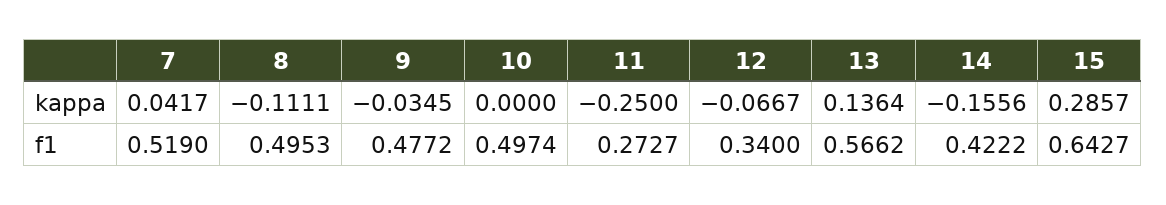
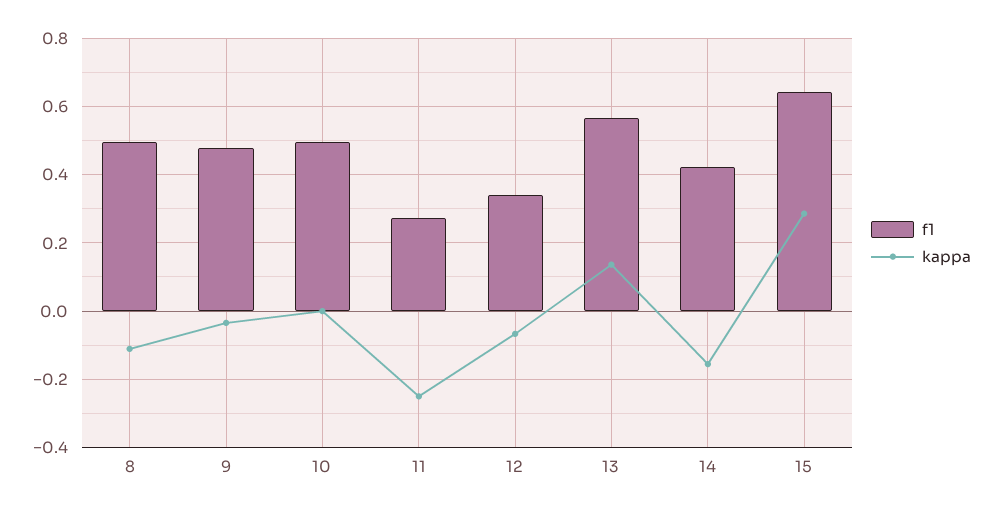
  {
    "kappa": {
-     "7": 0.0417,
      "8": -0.1111,
      "9": -0.0345,
      "10": 0,
      "11": -0.25,
      "12": -0.0667,
      "13": 0.1364,
      "14": -0.1556,
      "15": 0.2857
    },
    "f1": {
-     "7": 0.519,
      "8": 0.4953,
      "9": 0.4772,
      "10": 0.4974,
      "11": 0.2727,
      "12": 0.34,
      "13": 0.5662,
      "14": 0.4222,
      "15": 0.6427
    }
  }

